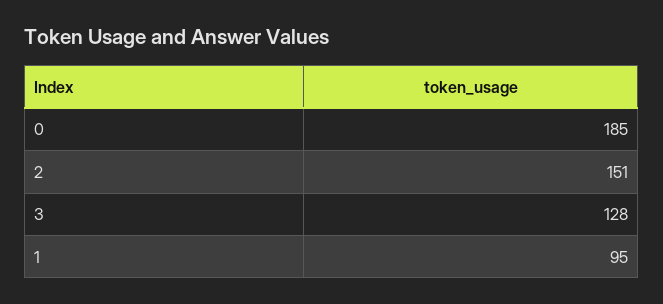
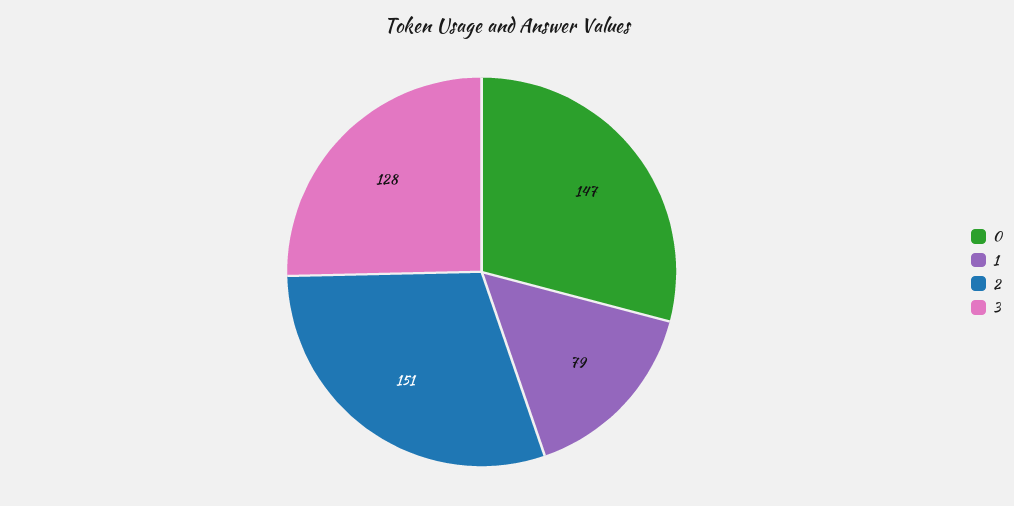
  {
-   "0": 185,
+   "0": 147,
    "2": 151,
    "3": 128,
-   "1": 95
+   "1": 79
  }

